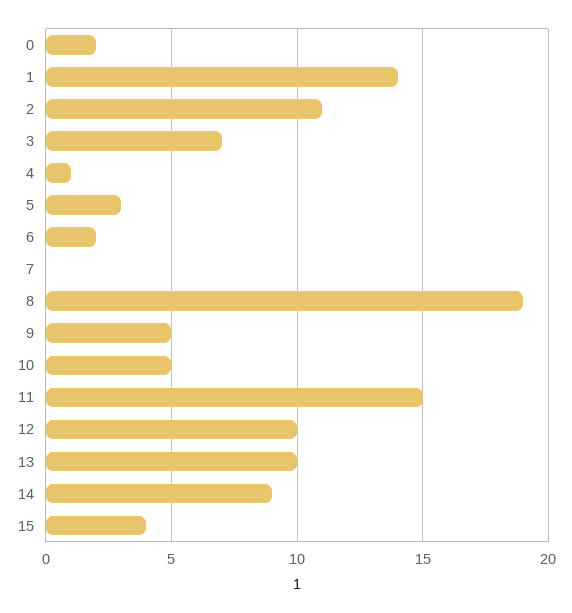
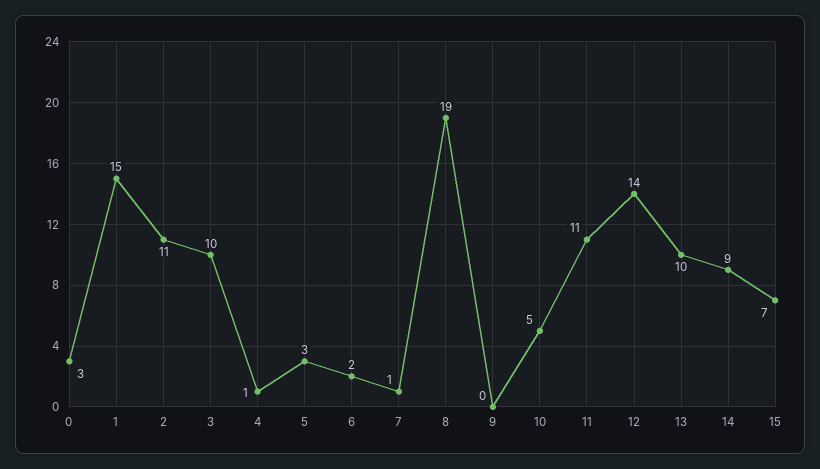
  {
-   "0": 2,
+   "0": 3,
-   "1": 14,
+   "1": 15,
    "2": 11,
-   "3": 7,
+   "3": 10,
    "4": 1,
    "5": 3,
    "6": 2,
-   "7": 0,
+   "7": 1,
    "8": 19,
-   "9": 5,
+   "9": 0,
    "10": 5,
-   "11": 15,
+   "11": 11,
-   "12": 10,
+   "12": 14,
    "13": 10,
    "14": 9,
-   "15": 4
+   "15": 7
  }

